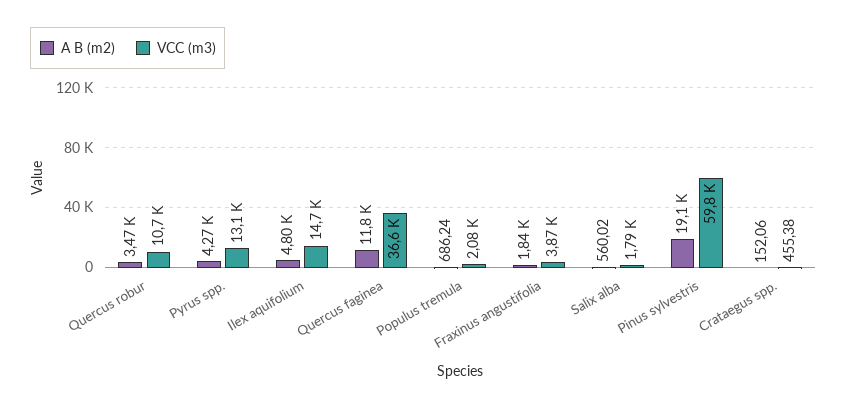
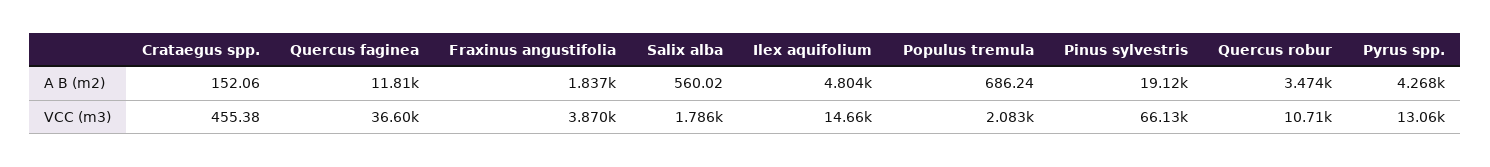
  {
    "A B (m2)": {
      "Quercus robur": 3474,
      "Pyrus spp.": 4268,
      "Ilex aquifolium": 4804,
      "Quercus faginea": 11810,
      "Populus tremula": 686.24,
      "Fraxinus angustifolia": 1837,
      "Salix alba": 560.02,
      "Pinus sylvestris": 19120,
      "Crataegus spp.": 152.06
    },
    "VCC (m3)": {
      "Quercus robur": 10710,
      "Pyrus spp.": 13060,
      "Ilex aquifolium": 14660,
      "Quercus faginea": 36600,
      "Populus tremula": 2083,
      "Fraxinus angustifolia": 3870,
      "Salix alba": 1786,
-     "Pinus sylvestris": 59800,
+     "Pinus sylvestris": 66130,
      "Crataegus spp.": 455.38
    }
  }

